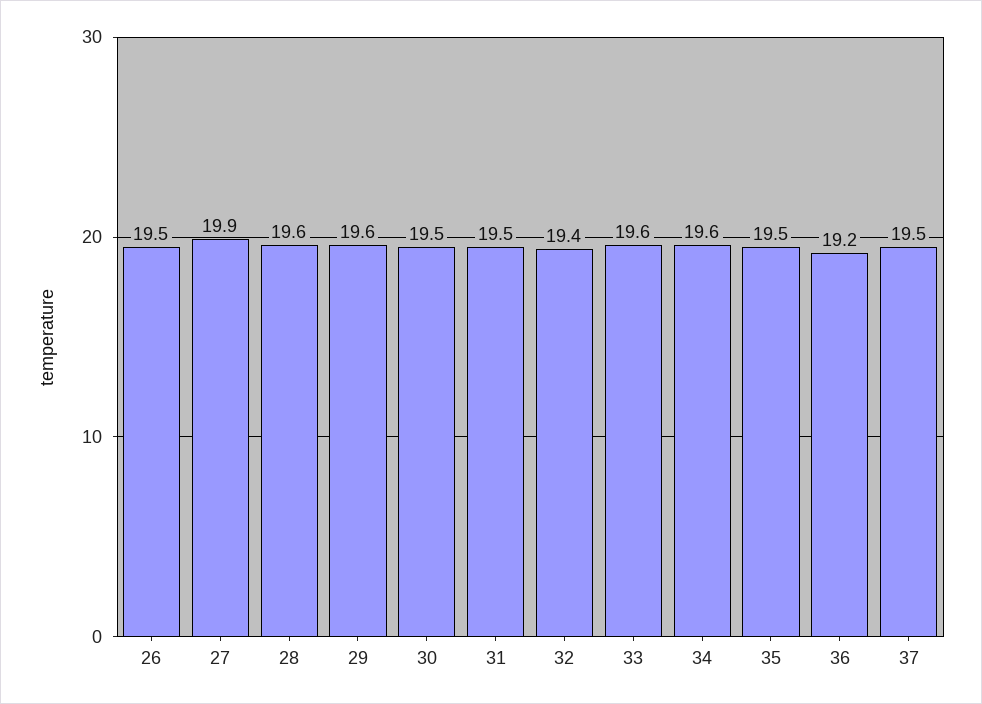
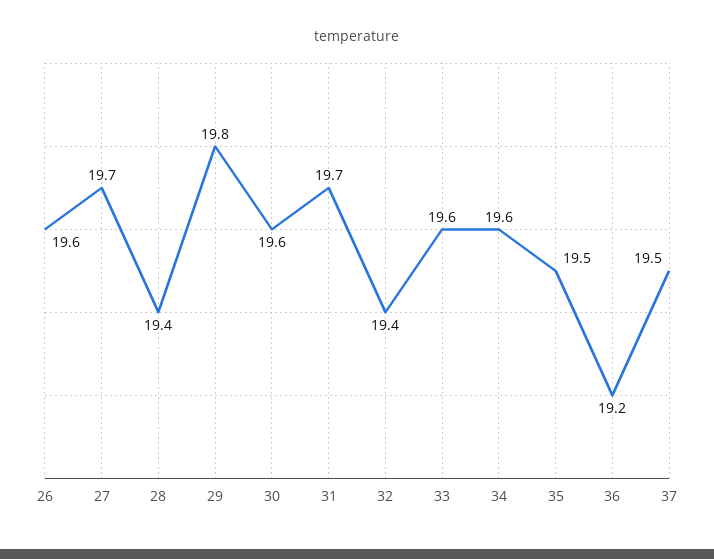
  {
-   "26": 19.5,
+   "26": 19.6,
-   "27": 19.9,
+   "27": 19.7,
-   "28": 19.6,
+   "28": 19.4,
-   "29": 19.6,
+   "29": 19.8,
-   "30": 19.5,
+   "30": 19.6,
-   "31": 19.5,
+   "31": 19.7,
    "32": 19.4,
    "33": 19.6,
    "34": 19.6,
    "35": 19.5,
    "36": 19.2,
    "37": 19.5
  }

